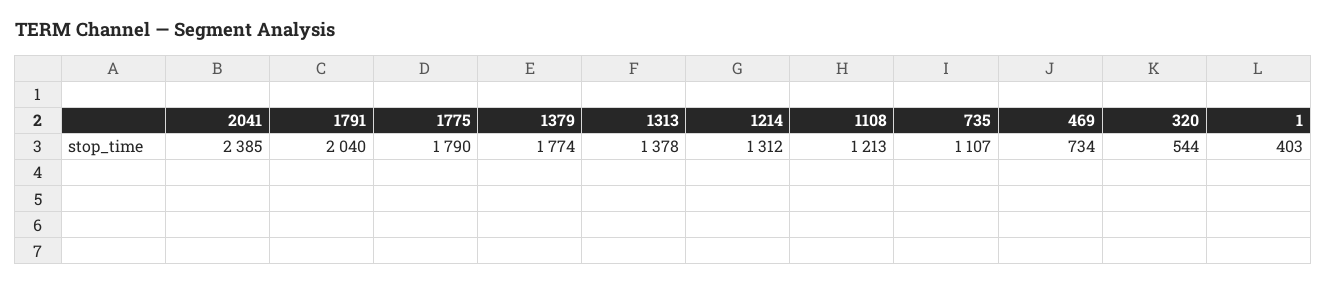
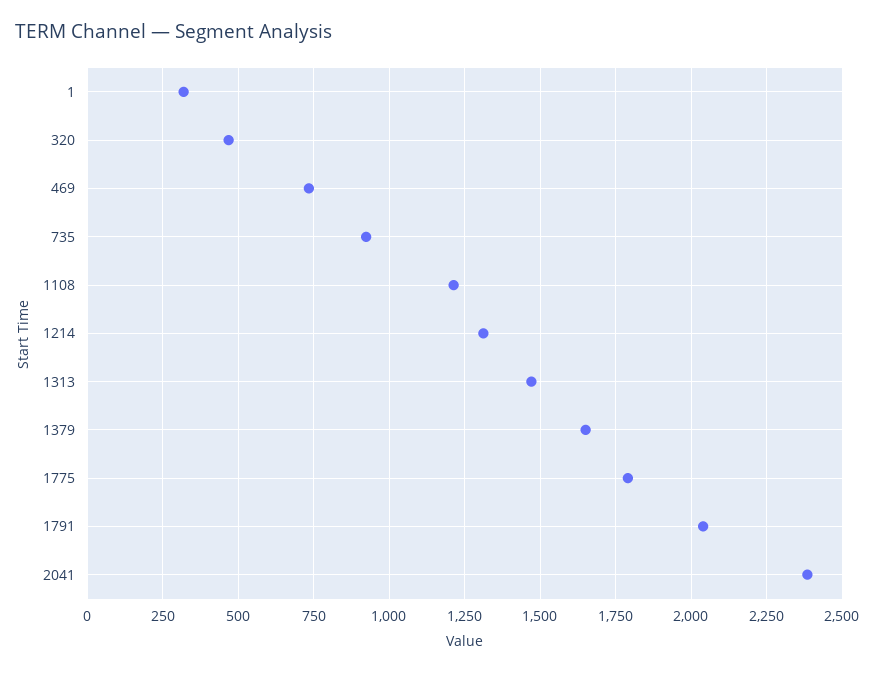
  {
    "2041": 2385,
    "1791": 2040,
    "1775": 1790,
-   "1379": 1774,
+   "1379": 1650,
-   "1313": 1378,
+   "1313": 1475,
    "1214": 1312,
    "1108": 1213,
-   "735": 1107,
+   "735": 925,
    "469": 734,
-   "320": 544,
+   "320": 475,
-   "1": 403
+   "1": 325
  }

